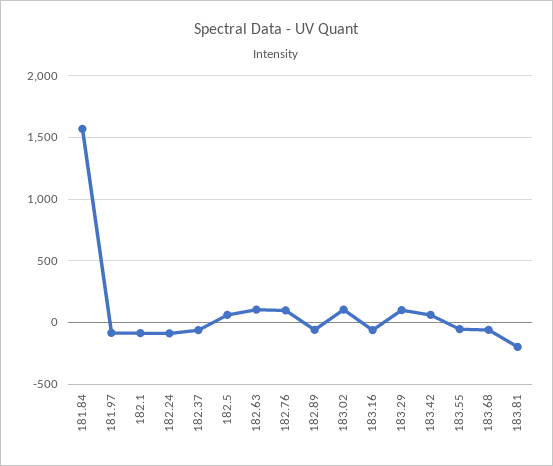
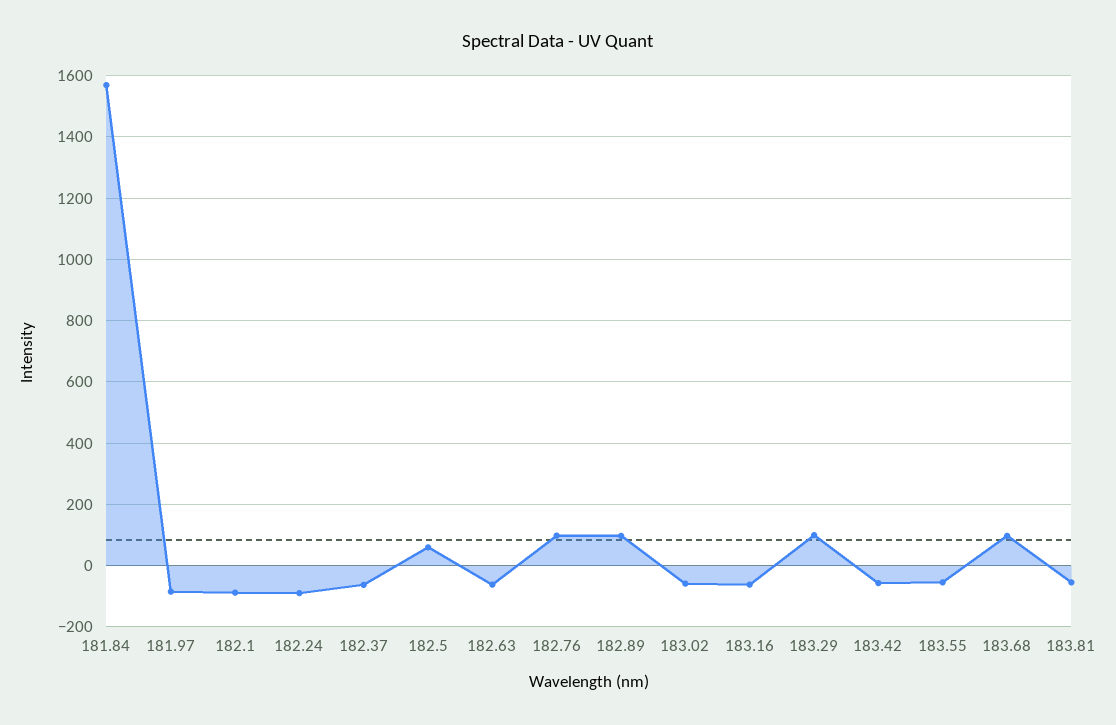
  {
    "181.84": 1560,
    "181.97": -80,
    "182.1": -80,
    "182.24": -100,
    "182.37": -60,
    "182.5": 60,
-   "182.63": 100,
+   "182.63": -60,
    "182.76": 100,
-   "182.89": -50,
+   "182.89": 100,
-   "183.02": 100,
+   "183.02": -60,
    "183.16": -60,
    "183.29": 100,
-   "183.42": 50,
+   "183.42": -60,
    "183.55": -60,
-   "183.68": -50,
+   "183.68": 100,
-   "183.81": -200
+   "183.81": -60
  }

